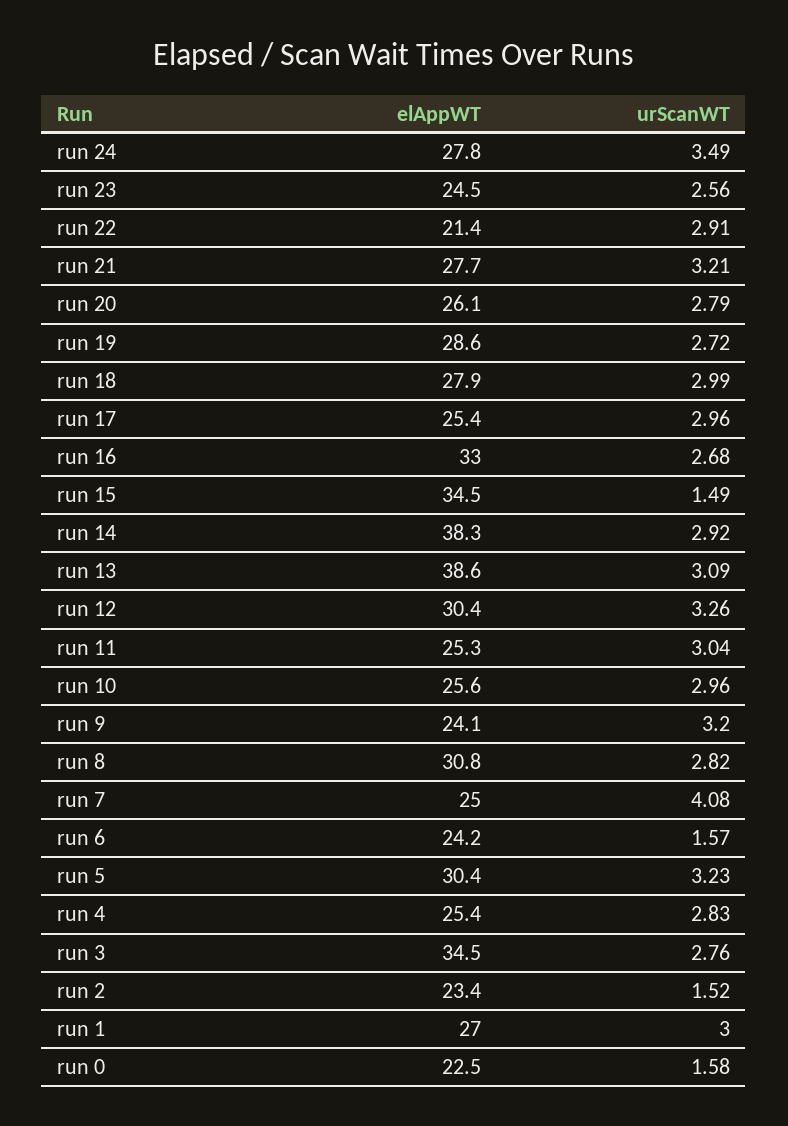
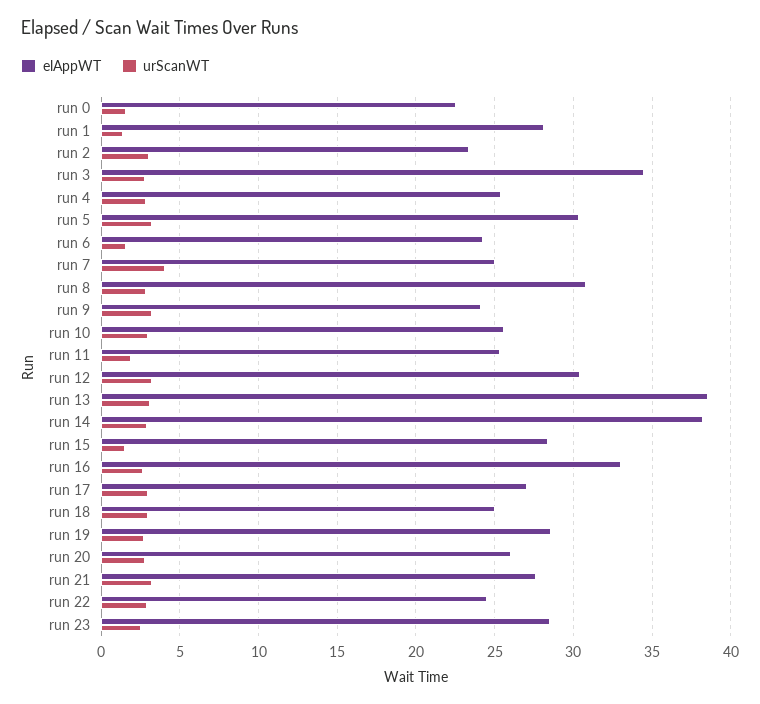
  {
    "elAppWT": {
-     "run 24": 27.8,
-     "run 23": 24.5,
+     "run 23": 28.5,
-     "run 22": 21.4,
+     "run 22": 24.5,
      "run 21": 27.7,
      "run 20": 26.1,
      "run 19": 28.6,
-     "run 18": 27.9,
+     "run 18": 25,
-     "run 17": 25.4,
+     "run 17": 27,
      "run 16": 33,
-     "run 15": 34.5,
+     "run 15": 28.5,
      "run 14": 38.3,
      "run 13": 38.6,
      "run 12": 30.4,
      "run 11": 25.3,
      "run 10": 25.6,
      "run 9": 24.1,
      "run 8": 30.8,
      "run 7": 25,
      "run 6": 24.2,
      "run 5": 30.4,
      "run 4": 25.4,
      "run 3": 34.5,
      "run 2": 23.4,
-     "run 1": 27,
+     "run 1": 28,
      "run 0": 22.5
    },
    "urScanWT": {
-     "run 24": 3.49,
      "run 23": 2.56,
      "run 22": 2.91,
      "run 21": 3.21,
      "run 20": 2.79,
      "run 19": 2.72,
      "run 18": 2.99,
      "run 17": 2.96,
      "run 16": 2.68,
      "run 15": 1.49,
      "run 14": 2.92,
      "run 13": 3.09,
      "run 12": 3.26,
-     "run 11": 3.04,
+     "run 11": 2,
      "run 10": 2.96,
      "run 9": 3.2,
      "run 8": 2.82,
      "run 7": 4.08,
      "run 6": 1.57,
      "run 5": 3.23,
      "run 4": 2.83,
      "run 3": 2.76,
-     "run 2": 1.52,
+     "run 2": 3,
-     "run 1": 3,
+     "run 1": 1.5,
      "run 0": 1.58
    }
  }

